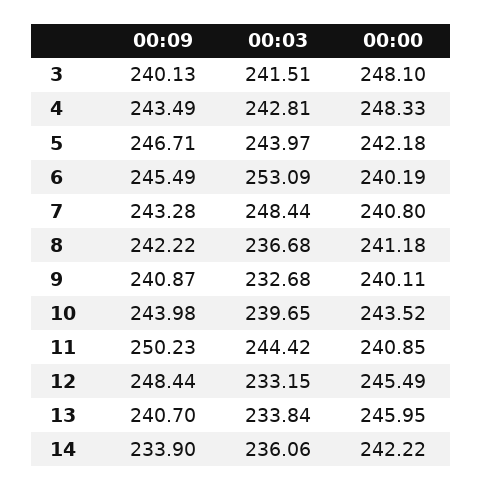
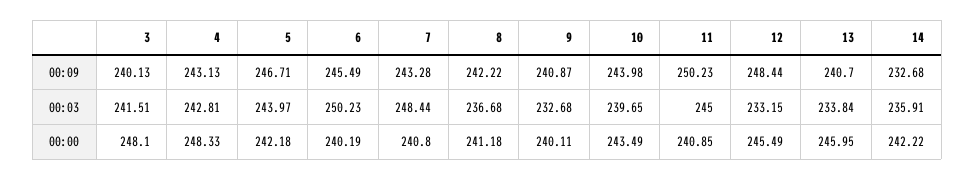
  {
    "00:09": {
      "3": 240.13,
-     "4": 243.49,
+     "4": 243.13,
      "5": 246.71,
      "6": 245.49,
      "7": 243.28,
      "8": 242.22,
      "9": 240.87,
      "10": 243.98,
      "11": 250.23,
      "12": 248.44,
      "13": 240.7,
-     "14": 233.9
+     "14": 232.68
    },
    "00:03": {
      "3": 241.51,
      "4": 242.81,
      "5": 243.97,
-     "6": 253.09,
+     "6": 250.23,
      "7": 248.44,
      "8": 236.68,
      "9": 232.68,
      "10": 239.65,
-     "11": 244.42,
+     "11": 245,
      "12": 233.15,
      "13": 233.84,
-     "14": 236.06
+     "14": 235.91
    },
    "00:00": {
      "3": 248.1,
      "4": 248.33,
      "5": 242.18,
      "6": 240.19,
      "7": 240.8,
      "8": 241.18,
      "9": 240.11,
-     "10": 243.52,
+     "10": 243.49,
      "11": 240.85,
      "12": 245.49,
      "13": 245.95,
      "14": 242.22
    }
  }

